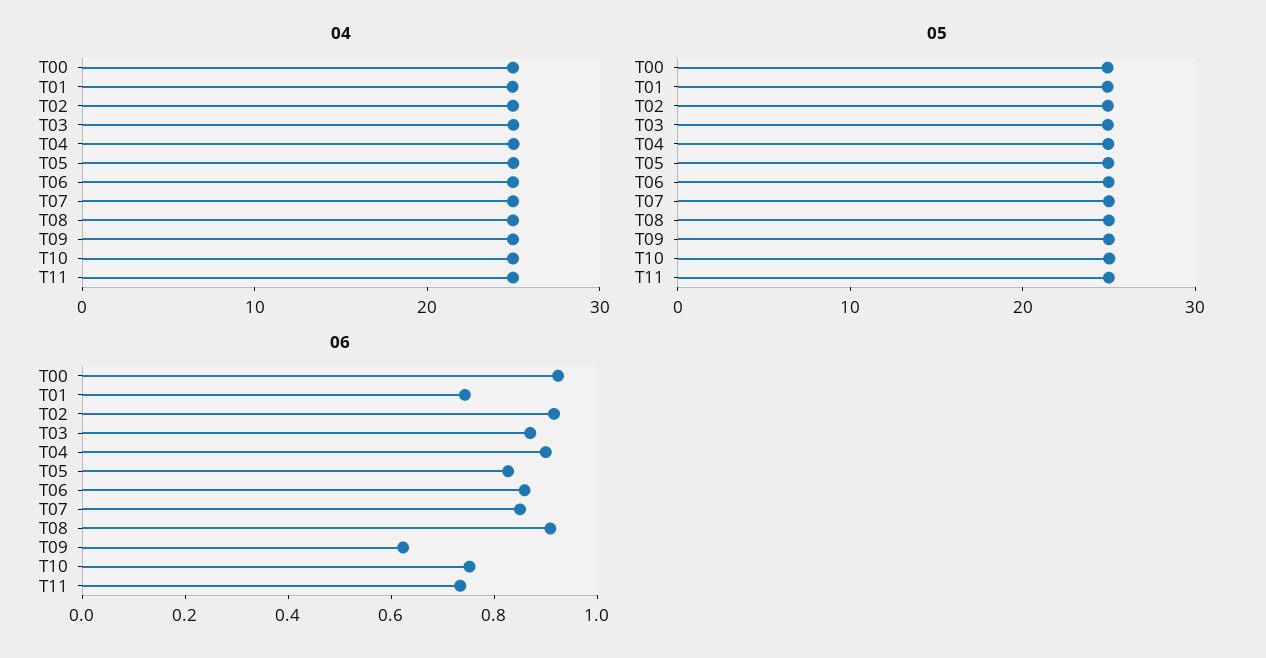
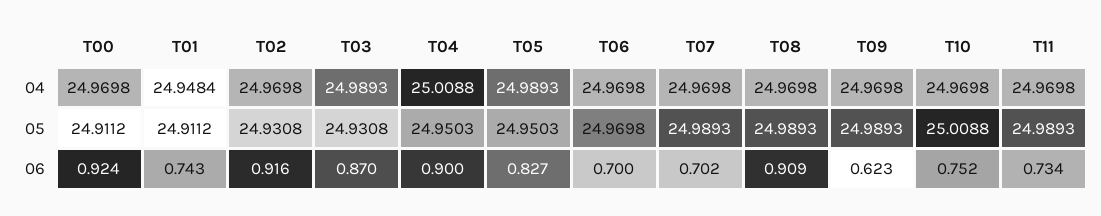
  {
    "04": {
      "T00": 24.9698,
      "T01": 24.9484,
      "T02": 24.9698,
      "T03": 24.9893,
      "T04": 25.0088,
      "T05": 24.9893,
      "T06": 24.9698,
      "T07": 24.9698,
      "T08": 24.9698,
      "T09": 24.9698,
      "T10": 24.9698,
      "T11": 24.9698
    },
    "05": {
      "T00": 24.9112,
      "T01": 24.9112,
      "T02": 24.9308,
      "T03": 24.9308,
      "T04": 24.9503,
      "T05": 24.9503,
      "T06": 24.9698,
      "T07": 24.9893,
      "T08": 24.9893,
      "T09": 24.9893,
      "T10": 25.0088,
      "T11": 24.9893
    },
    "06": {
      "T00": 0.924,
      "T01": 0.743,
      "T02": 0.916,
      "T03": 0.87,
      "T04": 0.9,
      "T05": 0.827,
-     "T06": 0.85,
+     "T06": 0.7,
-     "T07": 0.85,
+     "T07": 0.702,
      "T08": 0.909,
      "T09": 0.623,
      "T10": 0.752,
      "T11": 0.734
    }
  }

